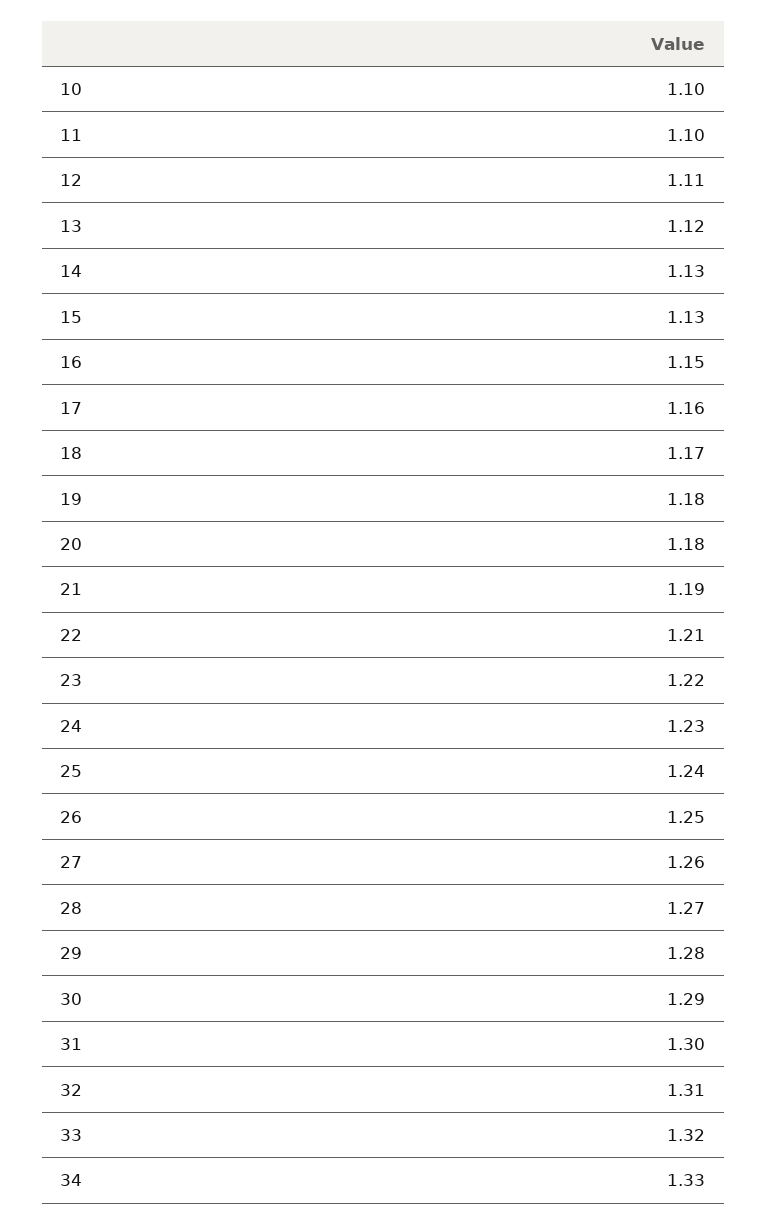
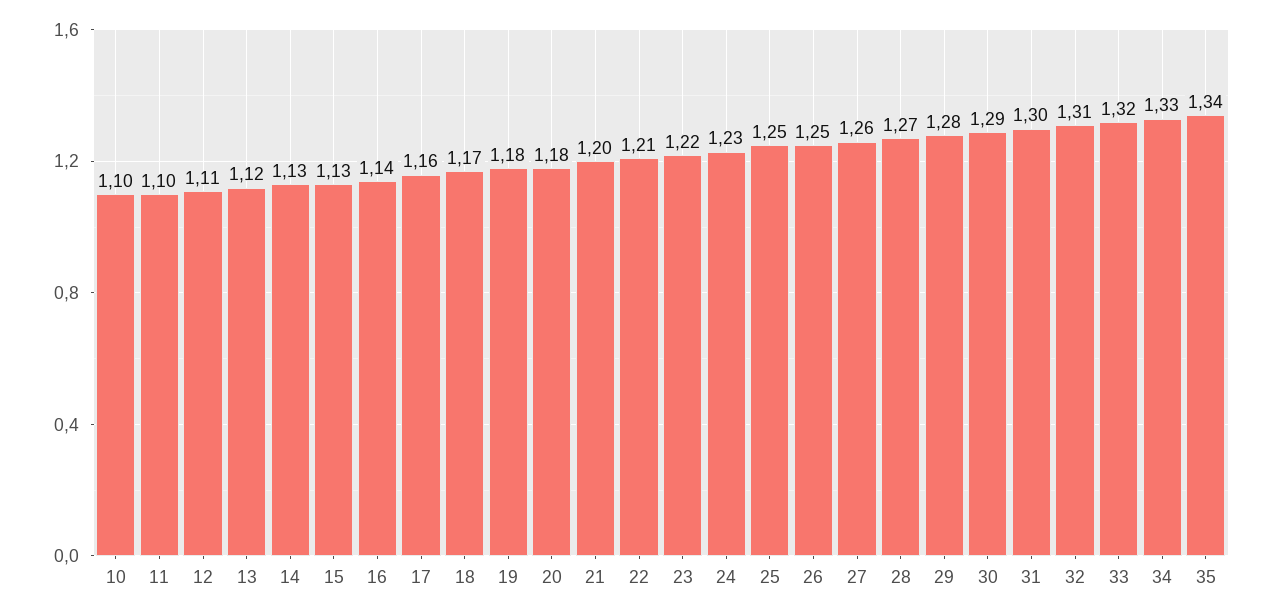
  {
    "10": 1.1,
    "11": 1.1,
    "12": 1.11,
    "13": 1.12,
    "14": 1.13,
    "15": 1.13,
-   "16": 1.15,
+   "16": 1.14,
    "17": 1.16,
    "18": 1.17,
    "19": 1.18,
    "20": 1.18,
-   "21": 1.19,
+   "21": 1.2,
    "22": 1.21,
    "23": 1.22,
    "24": 1.23,
-   "25": 1.24,
+   "25": 1.25,
    "26": 1.25,
    "27": 1.26,
    "28": 1.27,
    "29": 1.28,
    "30": 1.29,
    "31": 1.3,
    "32": 1.31,
    "33": 1.32,
-   "34": 1.33
+   "34": 1.33,
+   "35": 1.34
  }

